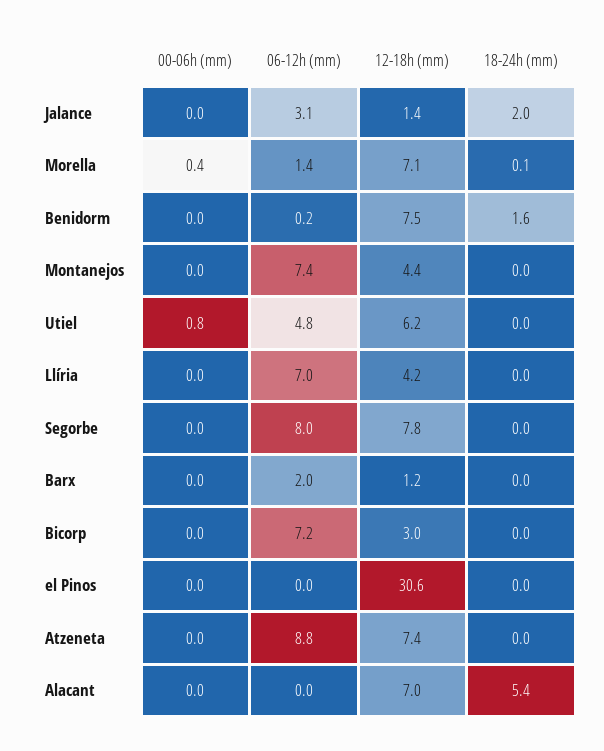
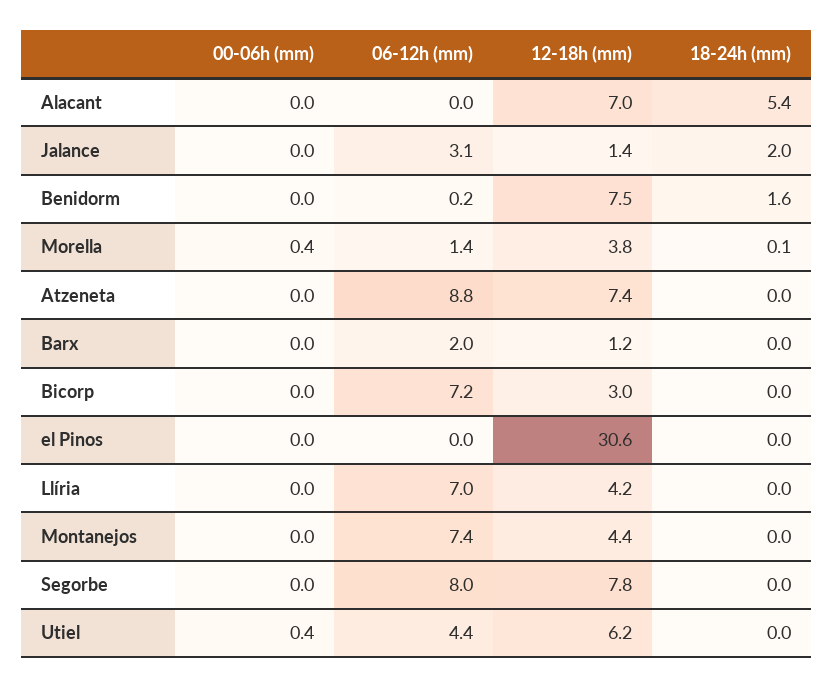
  {
    "00-06h (mm)": {
      "Jalance": 0,
      "Morella": 0.4,
      "Benidorm": 0,
      "Montanejos": 0,
-     "Utiel": 0.8,
+     "Utiel": 0.4,
      "Llíria": 0,
      "Segorbe": 0,
      "Barx": 0,
      "Bicorp": 0,
      "el Pinos": 0,
      "Atzeneta": 0,
      "Alacant": 0
    },
    "06-12h (mm)": {
      "Jalance": 3.1,
      "Morella": 1.4,
      "Benidorm": 0.2,
      "Montanejos": 7.4,
-     "Utiel": 4.8,
+     "Utiel": 4.4,
      "Llíria": 7,
      "Segorbe": 8,
      "Barx": 2,
      "Bicorp": 7.2,
      "el Pinos": 0,
      "Atzeneta": 8.8,
      "Alacant": 0
    },
    "12-18h (mm)": {
      "Jalance": 1.4,
-     "Morella": 7.1,
+     "Morella": 3.8,
      "Benidorm": 7.5,
      "Montanejos": 4.4,
      "Utiel": 6.2,
      "Llíria": 4.2,
      "Segorbe": 7.8,
      "Barx": 1.2,
      "Bicorp": 3,
      "el Pinos": 30.6,
      "Atzeneta": 7.4,
      "Alacant": 7
    },
    "18-24h (mm)": {
      "Jalance": 2,
      "Morella": 0.1,
      "Benidorm": 1.6,
      "Montanejos": 0,
      "Utiel": 0,
      "Llíria": 0,
      "Segorbe": 0,
      "Barx": 0,
      "Bicorp": 0,
      "el Pinos": 0,
      "Atzeneta": 0,
      "Alacant": 5.4
    }
  }

